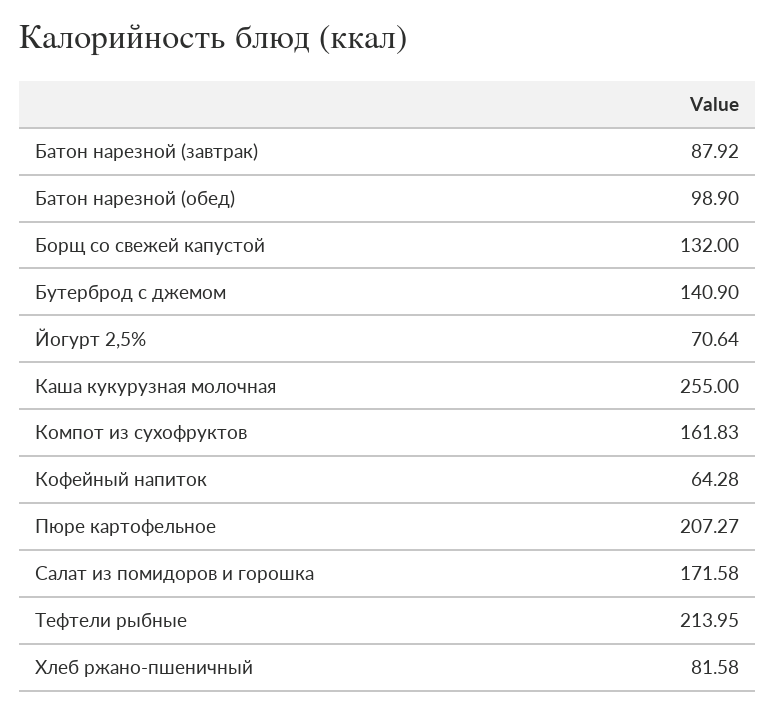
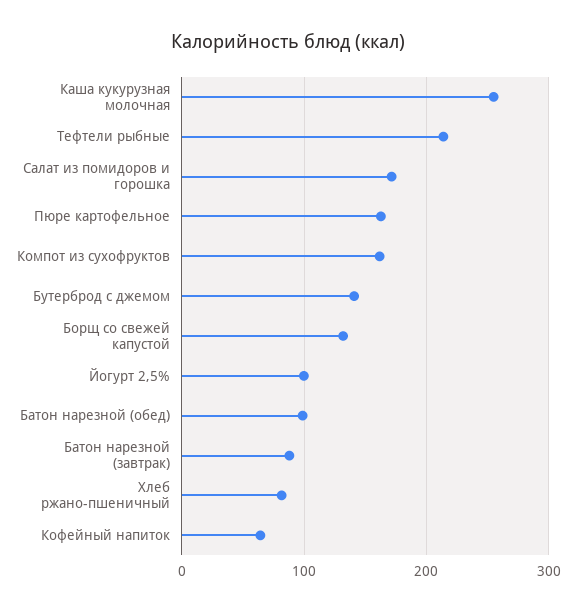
  {
    "Батон нарезной (завтрак)": 87.92,
    "Батон нарезной (обед)": 98.9,
    "Борщ со свежей капустой": 132,
    "Бутерброд с джемом": 140.9,
-   "Йогурт 2,5%": 70.64,
+   "Йогурт 2,5%": 100,
    "Каша кукурузная молочная": 255,
    "Компот из сухофруктов": 161.83,
    "Кофейный напиток": 64.28,
-   "Пюре картофельное": 207.27,
+   "Пюре картофельное": 160,
    "Салат из помидоров и горошка": 171.58,
    "Тефтели рыбные": 213.95,
    "Хлеб ржано-пшеничный": 81.58
  }

